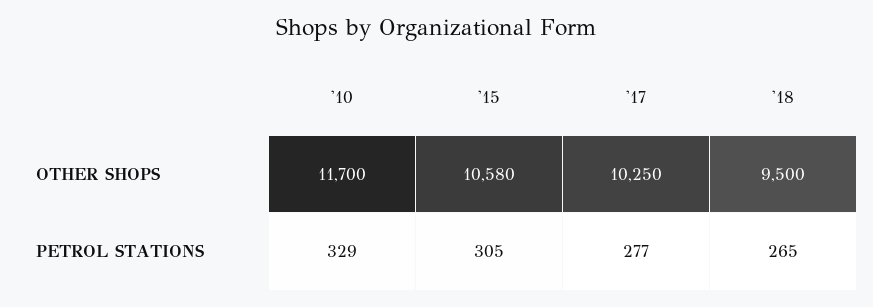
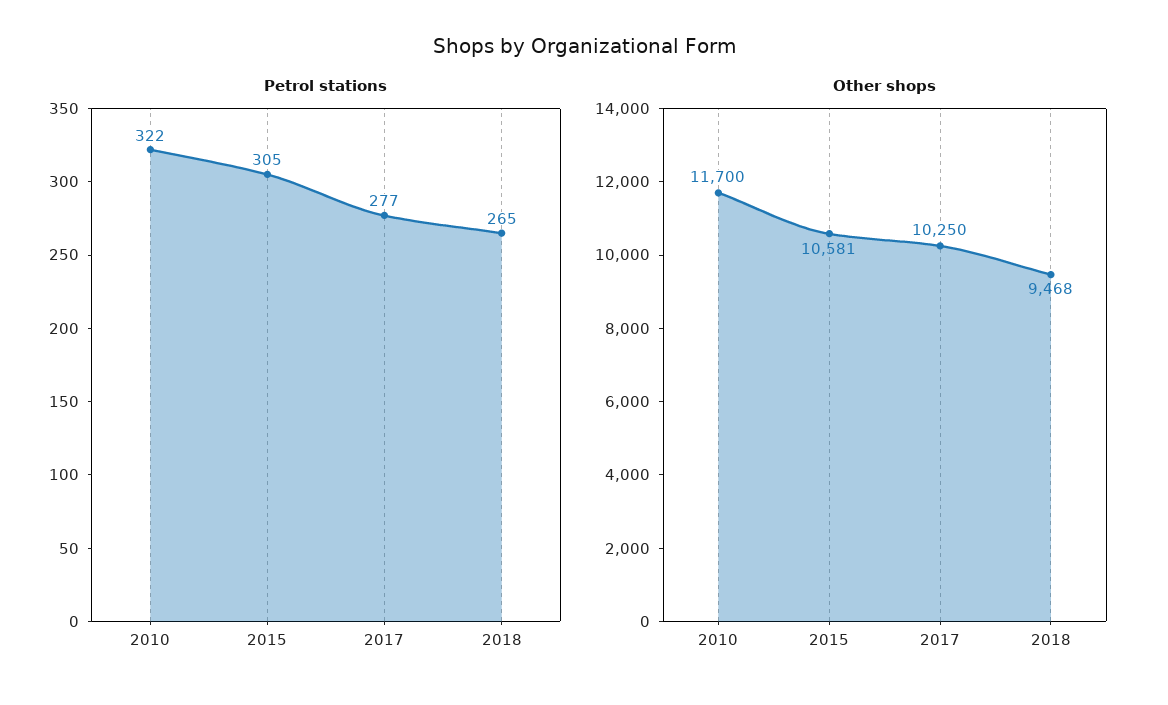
  {
    "OTHER SHOPS": {
      "'10": 11700,
-     "'15": 10580,
+     "'15": 10581,
      "'17": 10250,
-     "'18": 9500
+     "'18": 9468
    },
    "PETROL STATIONS": {
-     "'10": 329,
+     "'10": 322,
      "'15": 305,
      "'17": 277,
      "'18": 265
    }
  }

